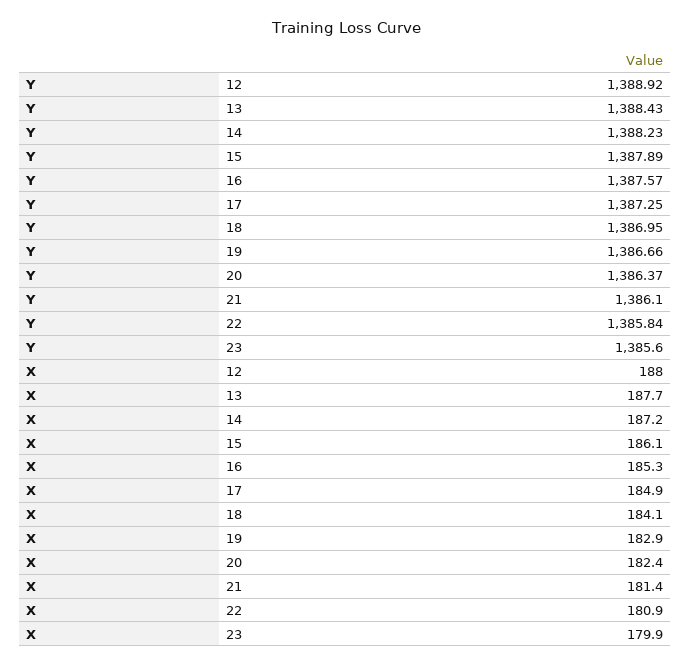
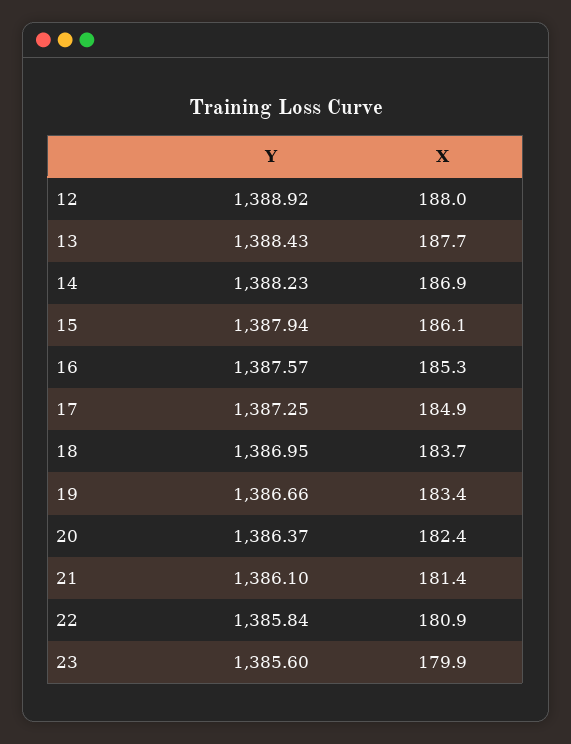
  {
    "Y": {
      "12": 1388.92,
      "13": 1388.43,
      "14": 1388.23,
-     "15": 1387.89,
+     "15": 1387.94,
      "16": 1387.57,
      "17": 1387.25,
      "18": 1386.95,
      "19": 1386.66,
      "20": 1386.37,
      "21": 1386.1,
      "22": 1385.84,
      "23": 1385.6
    },
    "X": {
      "12": 188,
      "13": 187.7,
-     "14": 187.2,
+     "14": 186.9,
      "15": 186.1,
      "16": 185.3,
      "17": 184.9,
-     "18": 184.1,
+     "18": 183.7,
-     "19": 182.9,
+     "19": 183.4,
      "20": 182.4,
      "21": 181.4,
      "22": 180.9,
      "23": 179.9
    }
  }

